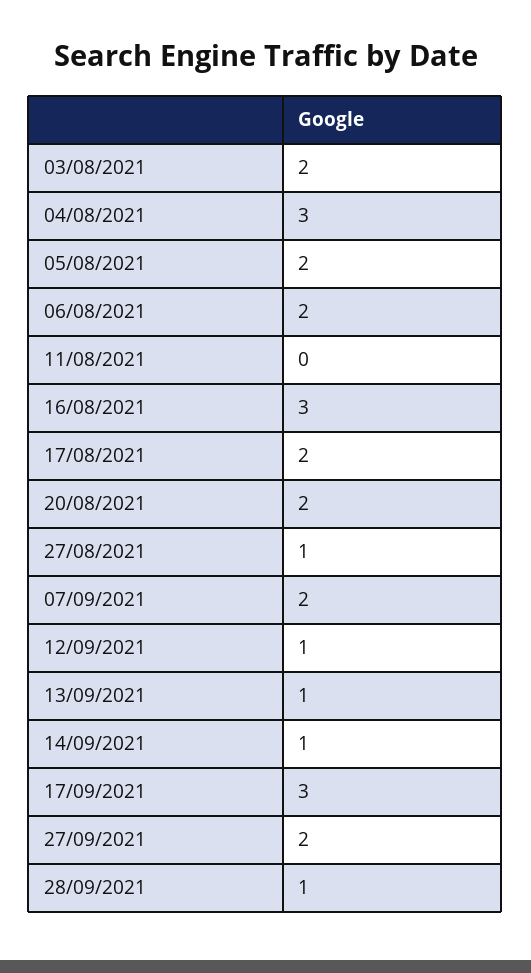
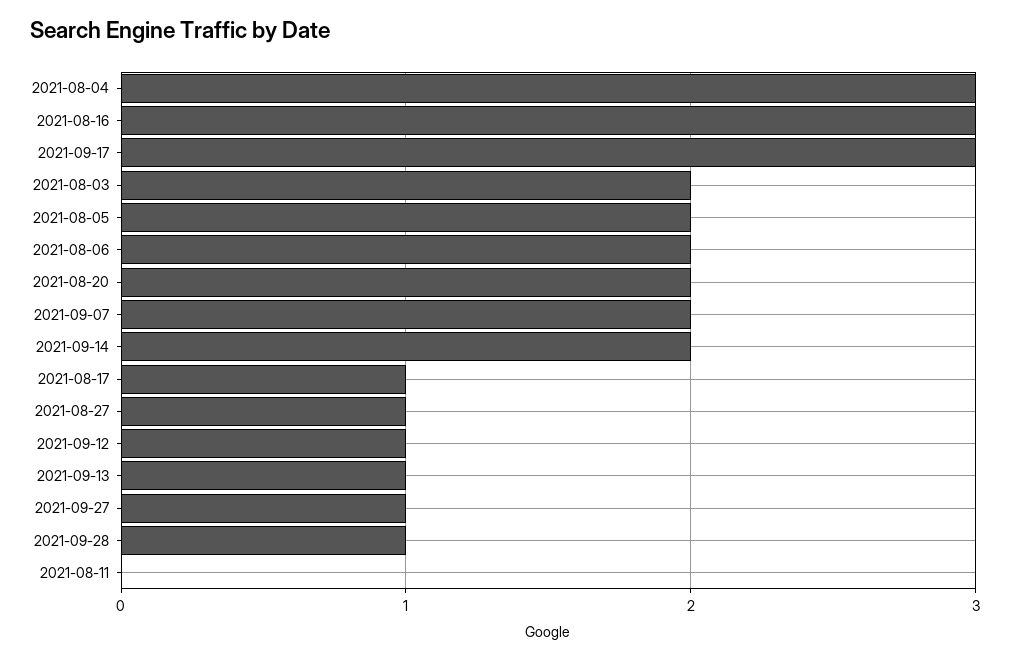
  {
    "03/08/2021": 2,
    "04/08/2021": 3,
    "05/08/2021": 2,
    "06/08/2021": 2,
    "11/08/2021": 0,
    "16/08/2021": 3,
-   "17/08/2021": 2,
+   "17/08/2021": 1,
    "20/08/2021": 2,
    "27/08/2021": 1,
    "07/09/2021": 2,
    "12/09/2021": 1,
    "13/09/2021": 1,
-   "14/09/2021": 1,
+   "14/09/2021": 2,
    "17/09/2021": 3,
-   "27/09/2021": 2,
+   "27/09/2021": 1,
    "28/09/2021": 1
  }

